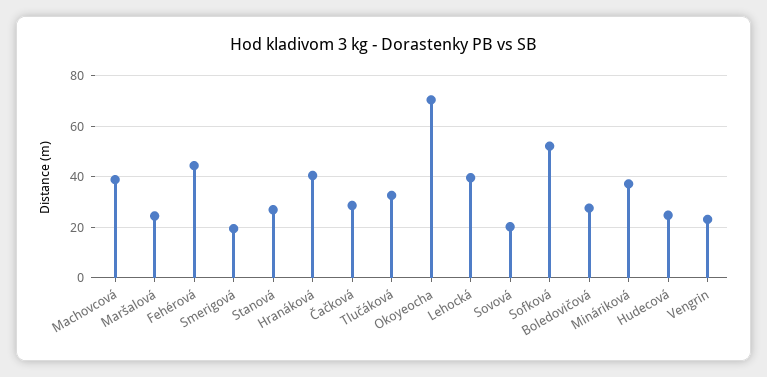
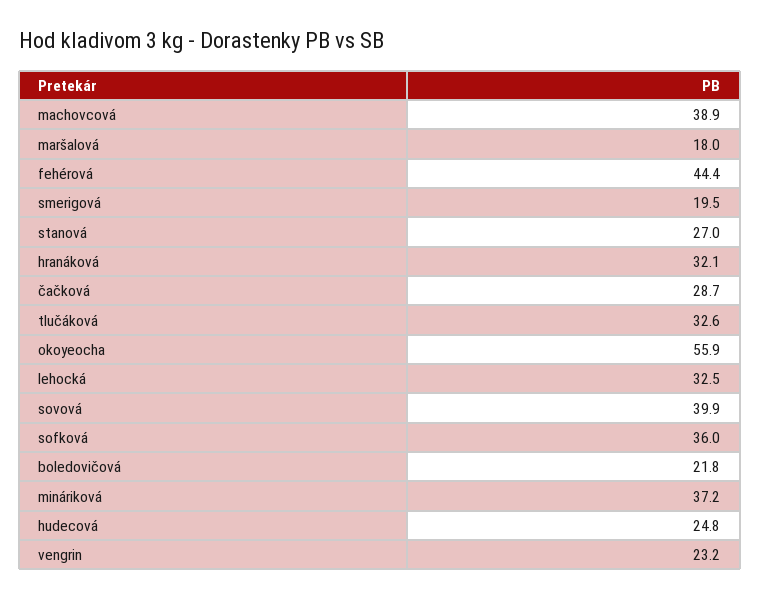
  {
    "Machovcová": 38.9,
-   "Maršalová": 25,
+   "Maršalová": 18,
    "Fehérová": 44.4,
    "Smerigová": 19.5,
    "Stanová": 27,
-   "Hranáková": 40,
+   "Hranáková": 32.1,
    "Čačková": 28.7,
    "Tlučáková": 32.6,
-   "Okoyeocha": 70,
+   "Okoyeocha": 55.9,
-   "Lehocká": 40,
+   "Lehocká": 32.5,
-   "Sovová": 20,
+   "Sovová": 39.9,
-   "Sofková": 52.5,
+   "Sofková": 36,
-   "Boledovičová": 27.5,
+   "Boledovičová": 21.8,
    "Mináriková": 37.2,
    "Hudecová": 24.8,
    "Vengrin": 23.2
  }

